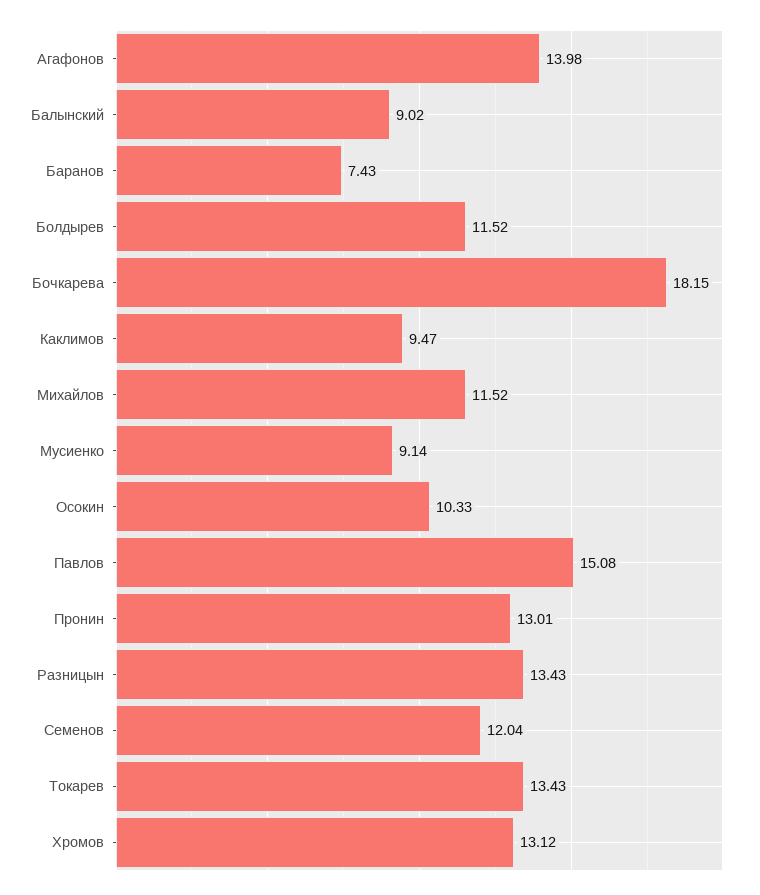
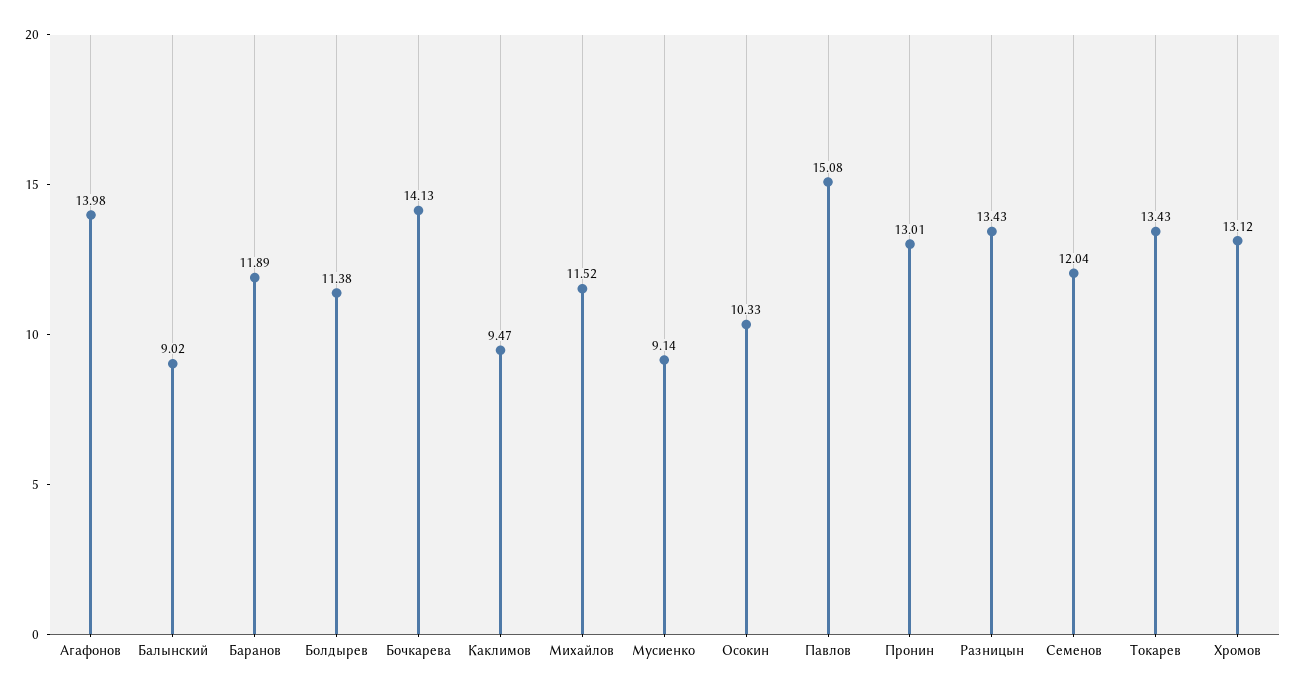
  {
    "Агафонов": 13.98,
    "Балынский": 9.02,
-   "Баранов": 7.43,
+   "Баранов": 11.89,
-   "Болдырев": 11.52,
+   "Болдырев": 11.38,
-   "Бочкарева": 18.15,
+   "Бочкарева": 14.13,
    "Каклимов": 9.47,
    "Михайлов": 11.52,
    "Мусиенко": 9.14,
    "Осокин": 10.33,
    "Павлов": 15.08,
    "Пронин": 13.01,
    "Разницын": 13.43,
    "Семенов": 12.04,
    "Токарев": 13.43,
    "Хромов": 13.12
  }

